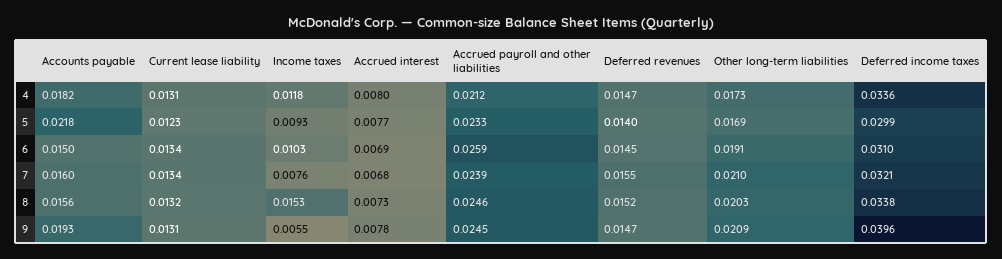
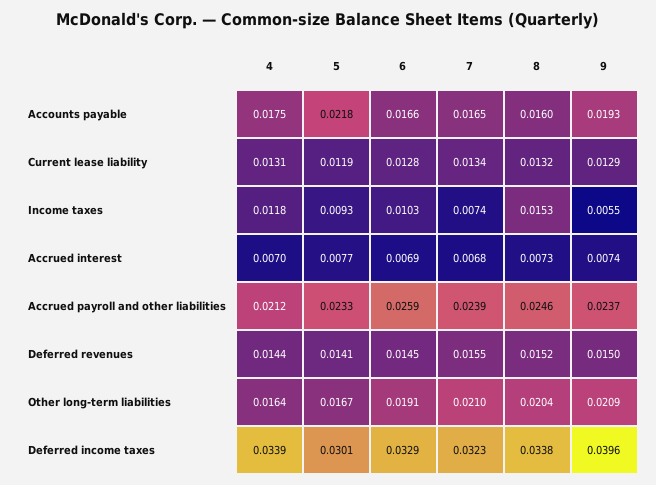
  {
    "Accounts payable": {
-     "4": 0.0182,
+     "4": 0.0175,
      "5": 0.0218,
-     "6": 0.015,
+     "6": 0.0166,
-     "7": 0.016,
+     "7": 0.0165,
-     "8": 0.0156,
+     "8": 0.016,
      "9": 0.0193
    },
    "Current lease liability": {
      "4": 0.0131,
-     "5": 0.0123,
+     "5": 0.0119,
-     "6": 0.0134,
+     "6": 0.0128,
      "7": 0.0134,
      "8": 0.0132,
-     "9": 0.0131
+     "9": 0.0129
    },
    "Income taxes": {
      "4": 0.0118,
      "5": 0.0093,
      "6": 0.0103,
-     "7": 0.0076,
+     "7": 0.0074,
      "8": 0.0153,
      "9": 0.0055
    },
    "Accrued interest": {
-     "4": 0.008,
+     "4": 0.007,
      "5": 0.0077,
      "6": 0.0069,
      "7": 0.0068,
      "8": 0.0073,
-     "9": 0.0078
+     "9": 0.0074
    },
    "Accrued payroll and other liabilities": {
      "4": 0.0212,
      "5": 0.0233,
      "6": 0.0259,
      "7": 0.0239,
      "8": 0.0246,
-     "9": 0.0245
+     "9": 0.0237
    },
    "Deferred revenues": {
-     "4": 0.0147,
+     "4": 0.0144,
-     "5": 0.014,
+     "5": 0.0141,
      "6": 0.0145,
      "7": 0.0155,
      "8": 0.0152,
-     "9": 0.0147
+     "9": 0.015
    },
    "Other long-term liabilities": {
-     "4": 0.0173,
+     "4": 0.0164,
-     "5": 0.0169,
+     "5": 0.0167,
      "6": 0.0191,
      "7": 0.021,
-     "8": 0.0203,
+     "8": 0.0204,
      "9": 0.0209
    },
    "Deferred income taxes": {
-     "4": 0.0336,
+     "4": 0.0339,
-     "5": 0.0299,
+     "5": 0.0301,
-     "6": 0.031,
+     "6": 0.0329,
-     "7": 0.0321,
+     "7": 0.0323,
      "8": 0.0338,
      "9": 0.0396
    }
  }

